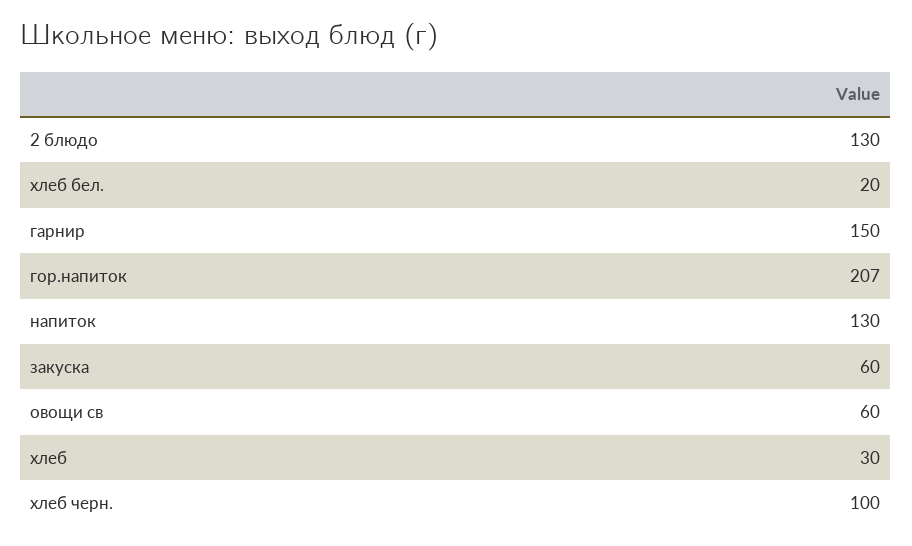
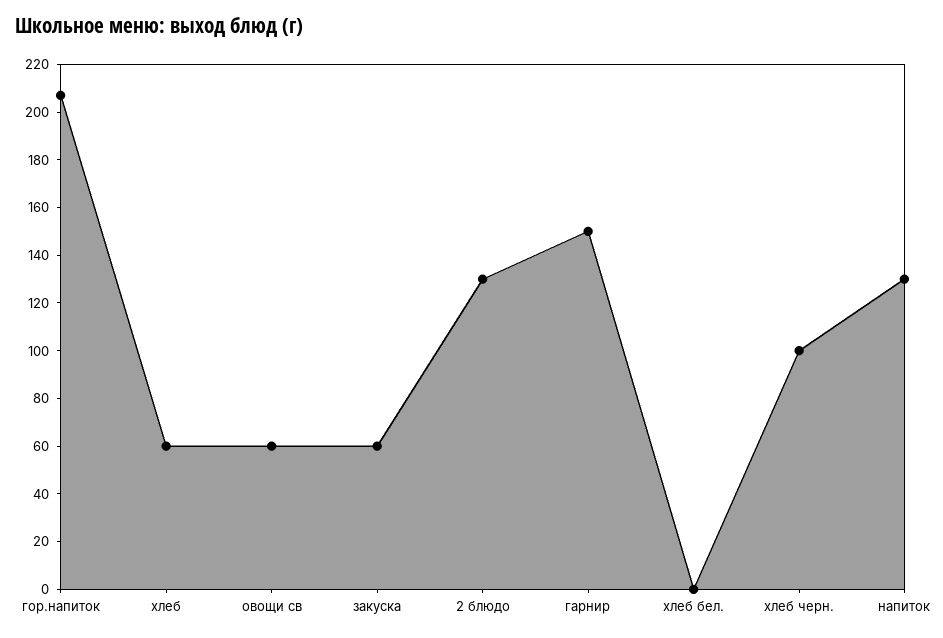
  {
    "2 блюдо": 130,
-   "хлеб бел.": 20,
+   "хлеб бел.": 0,
    "гарнир": 150,
    "гор.напиток": 207,
    "напиток": 130,
    "закуска": 60,
    "овощи св": 60,
-   "хлеб": 30,
+   "хлеб": 60,
    "хлеб черн.": 100
  }

